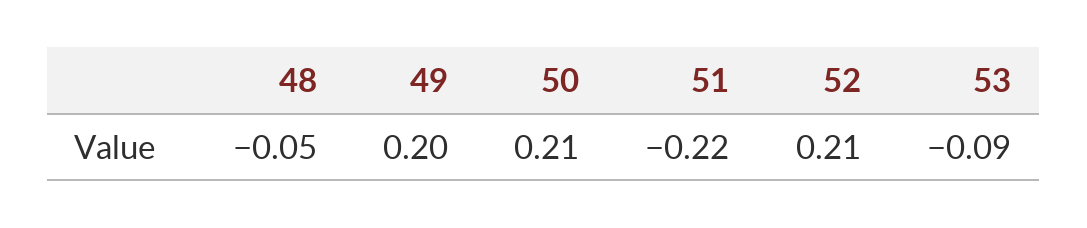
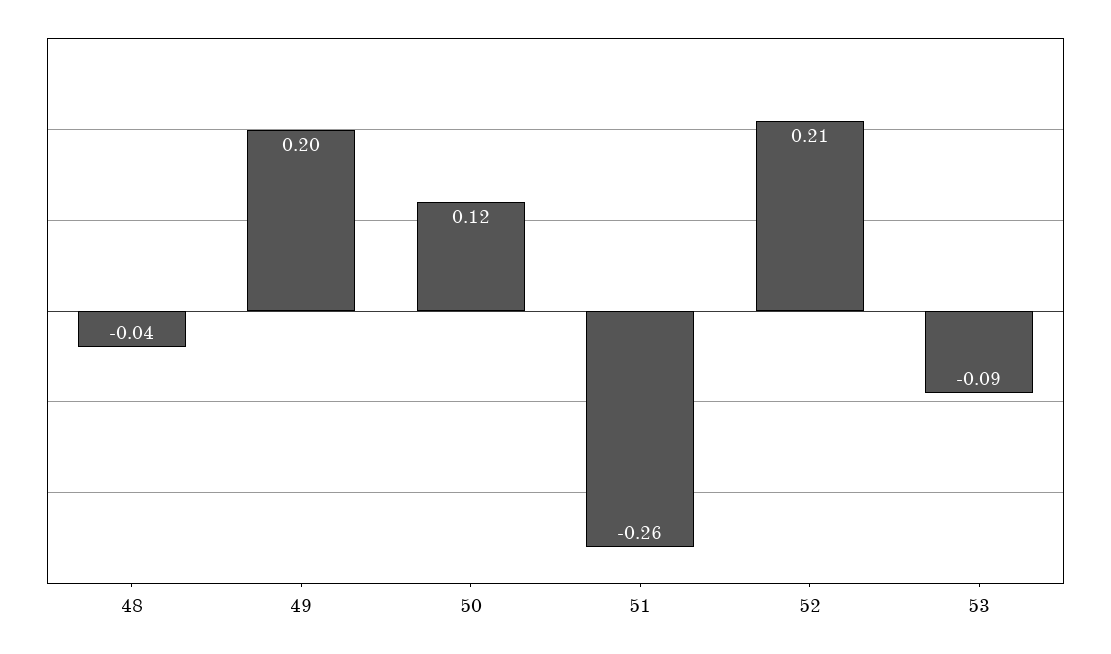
  {
-   "48": -0.05,
+   "48": -0.04,
    "49": 0.2,
-   "50": 0.21,
+   "50": 0.12,
-   "51": -0.22,
+   "51": -0.26,
    "52": 0.21,
    "53": -0.09
  }

